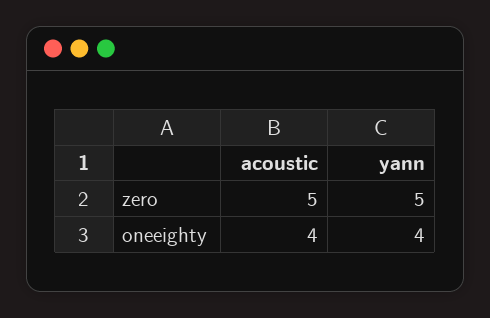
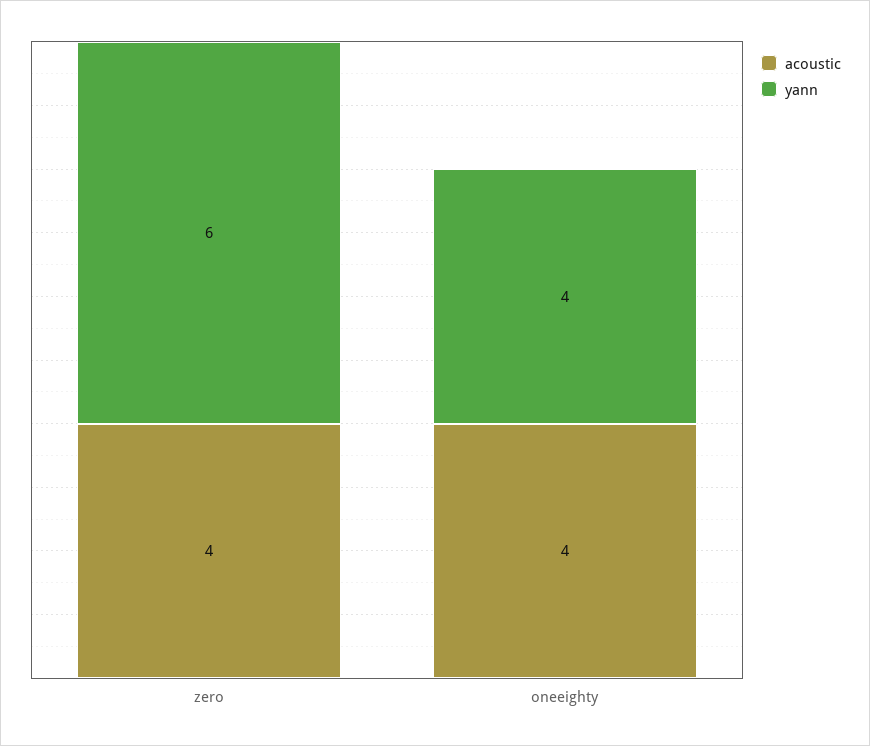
  {
    "acoustic": {
-     "zero": 5,
+     "zero": 4,
      "oneeighty": 4
    },
    "yann": {
-     "zero": 5,
+     "zero": 6,
      "oneeighty": 4
    }
  }

